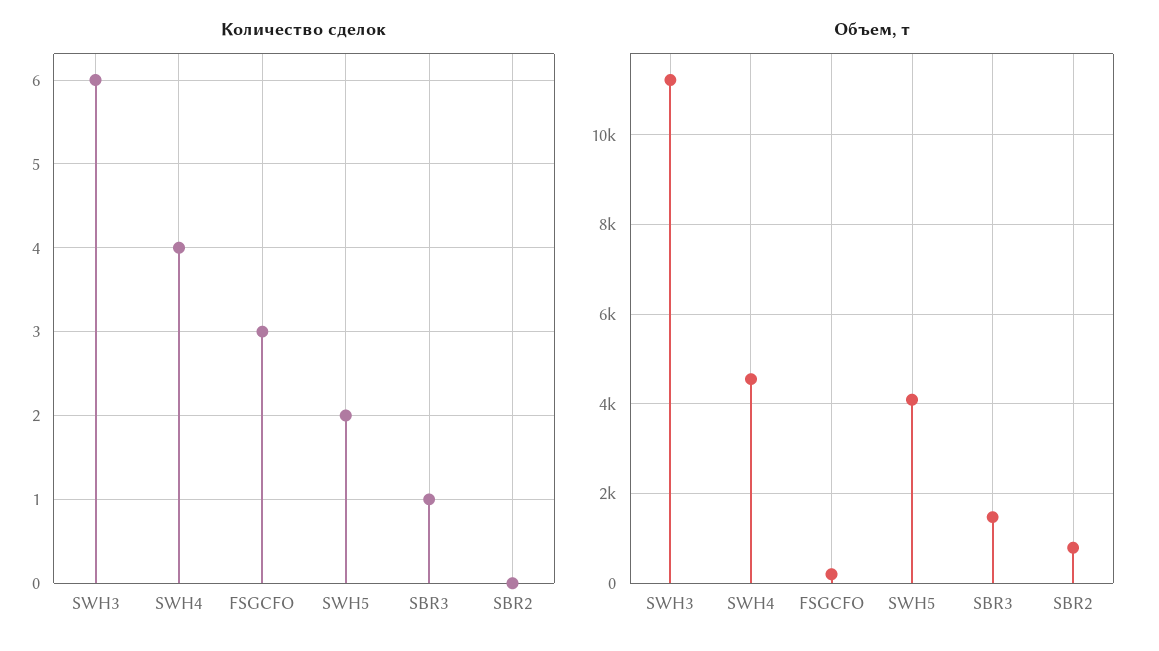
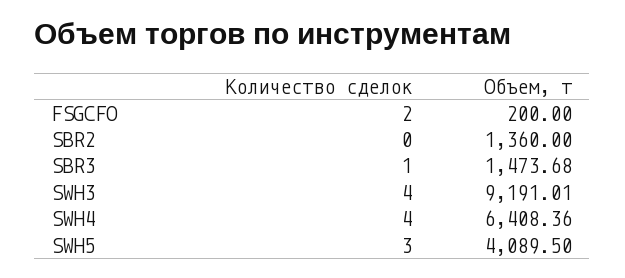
  {
    "Количество сделок": {
-     "SWH3": 6,
+     "SWH3": 4,
      "SWH4": 4,
-     "FSGCFO": 3,
+     "FSGCFO": 2,
-     "SWH5": 2,
+     "SWH5": 3,
      "SBR3": 1,
      "SBR2": 0
    },
    "Объем, т": {
-     "SWH3": 11200,
+     "SWH3": 9191.01,
-     "SWH4": 4600,
+     "SWH4": 6408.36,
      "FSGCFO": 200,
      "SWH5": 4089.5,
      "SBR3": 1473.68,
-     "SBR2": 800
+     "SBR2": 1360
    }
  }

